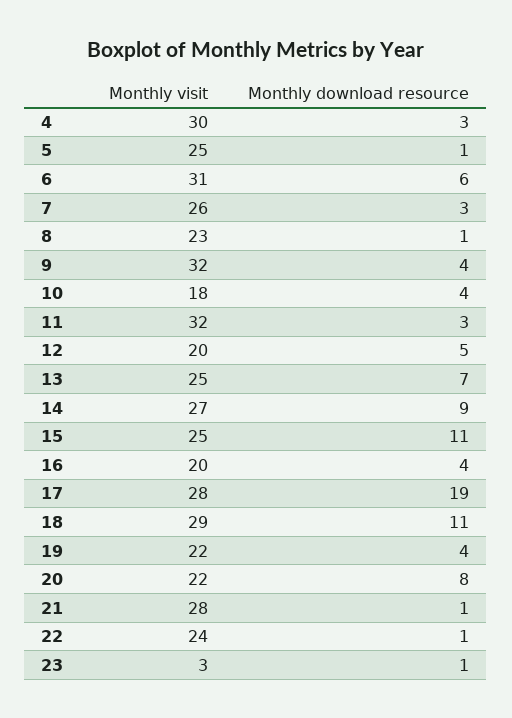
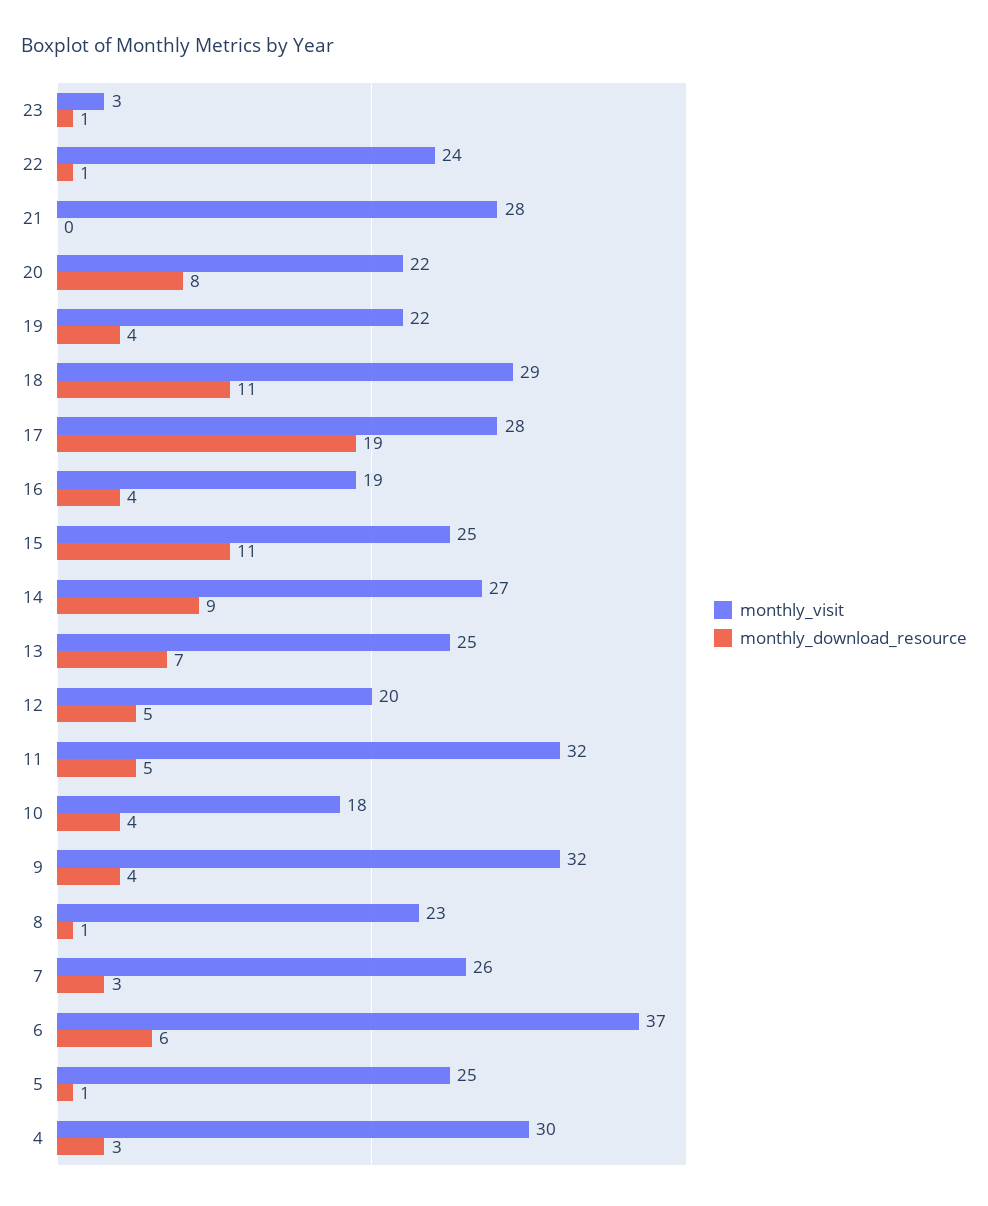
  {
    "Monthly visit": {
      "4": 30,
      "5": 25,
-     "6": 31,
+     "6": 37,
      "7": 26,
      "8": 23,
      "9": 32,
      "10": 18,
      "11": 32,
      "12": 20,
      "13": 25,
      "14": 27,
      "15": 25,
-     "16": 20,
+     "16": 19,
      "17": 28,
      "18": 29,
      "19": 22,
      "20": 22,
      "21": 28,
      "22": 24,
      "23": 3
    },
    "Monthly download resource": {
      "4": 3,
      "5": 1,
      "6": 6,
      "7": 3,
      "8": 1,
      "9": 4,
      "10": 4,
-     "11": 3,
+     "11": 5,
      "12": 5,
      "13": 7,
      "14": 9,
      "15": 11,
      "16": 4,
      "17": 19,
      "18": 11,
      "19": 4,
      "20": 8,
-     "21": 1,
+     "21": 0,
      "22": 1,
      "23": 1
    }
  }

